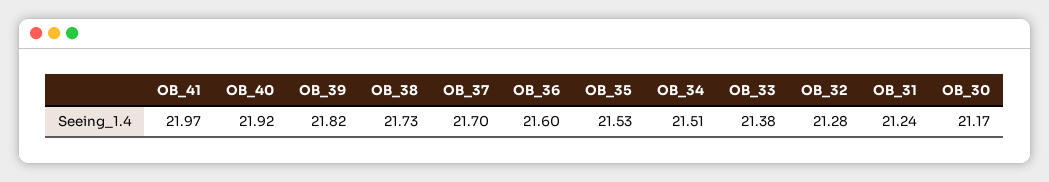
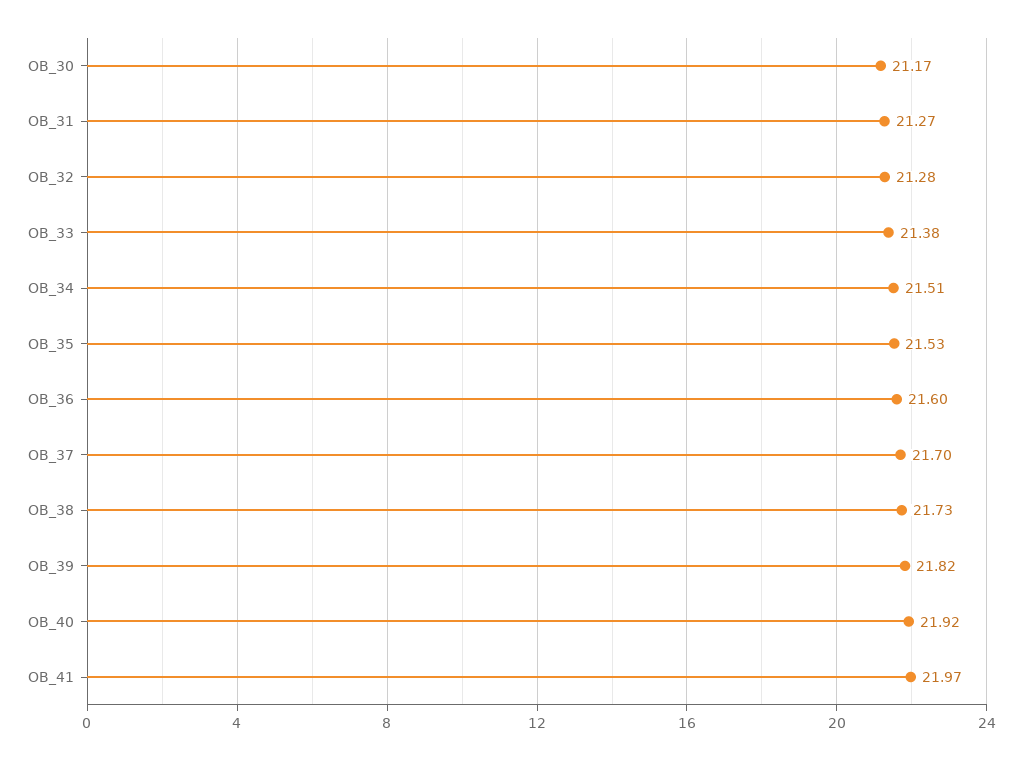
  {
    "OB_41": 21.97,
    "OB_40": 21.92,
    "OB_39": 21.82,
    "OB_38": 21.73,
    "OB_37": 21.7,
    "OB_36": 21.6,
    "OB_35": 21.53,
    "OB_34": 21.51,
    "OB_33": 21.38,
    "OB_32": 21.28,
-   "OB_31": 21.24,
+   "OB_31": 21.27,
    "OB_30": 21.17
  }

